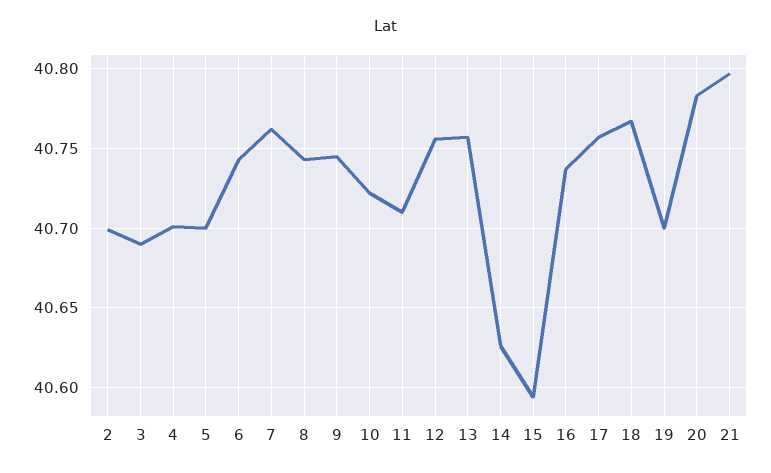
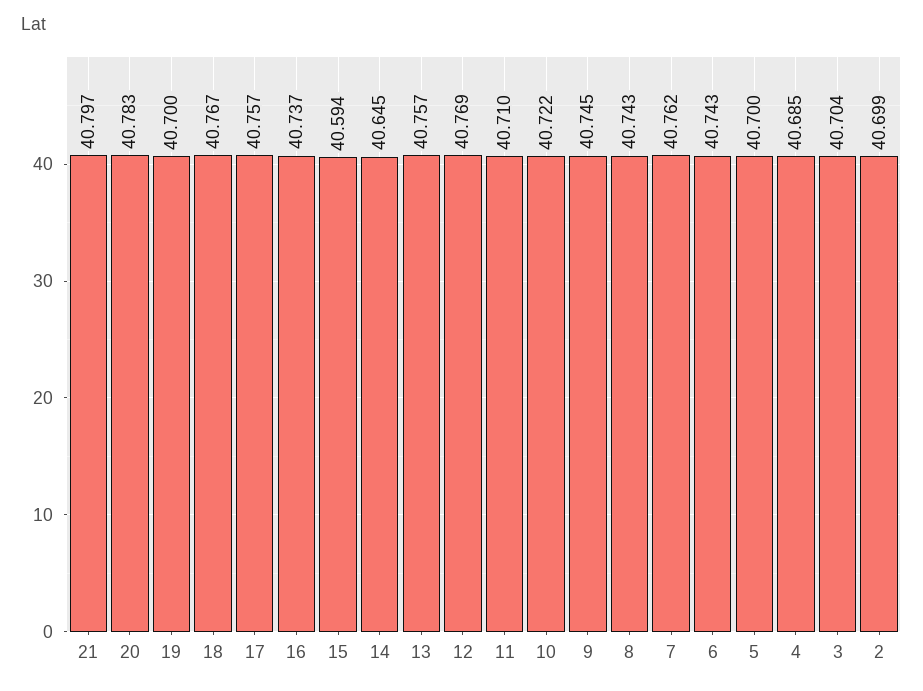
  {
    "2": 40.699,
-   "3": 40.69,
+   "3": 40.704,
-   "4": 40.7,
+   "4": 40.685,
    "5": 40.7,
    "6": 40.743,
    "7": 40.762,
    "8": 40.743,
    "9": 40.745,
    "10": 40.722,
    "11": 40.71,
-   "12": 40.755,
+   "12": 40.769,
    "13": 40.757,
-   "14": 40.625,
+   "14": 40.645,
    "15": 40.594,
    "16": 40.737,
    "17": 40.757,
    "18": 40.767,
    "19": 40.7,
    "20": 40.783,
    "21": 40.797
  }

